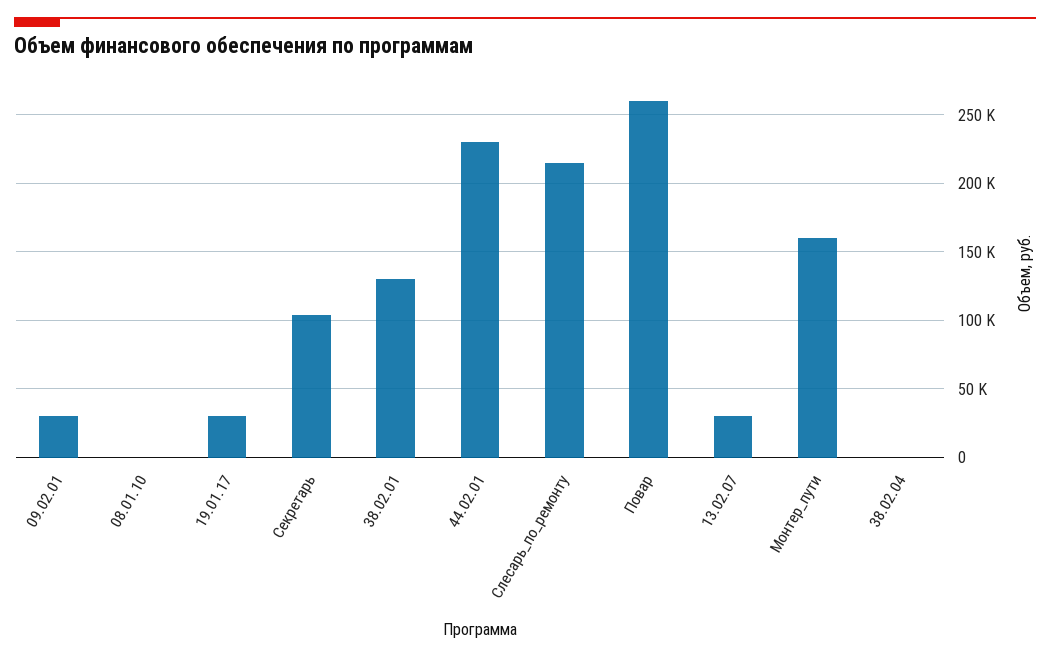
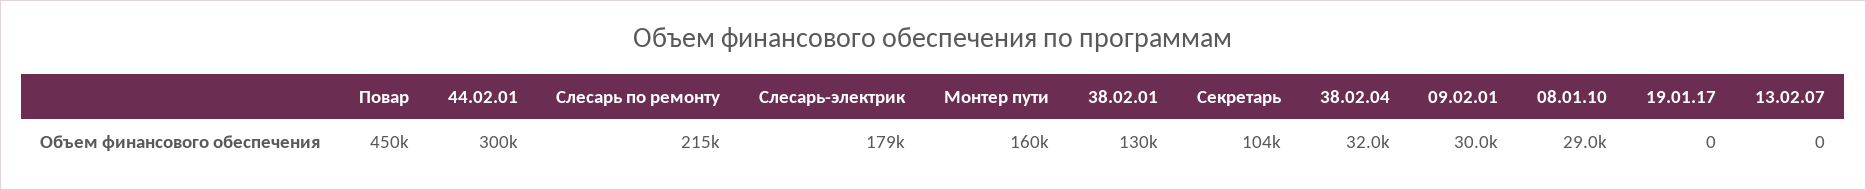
  {
    "09.02.01": 30000,
-   "08.01.10": 0,
+   "08.01.10": 29000,
-   "19.01.17": 30000,
+   "19.01.17": 0,
    "Секретарь": 104000,
    "38.02.01": 130000,
-   "44.02.01": 230000,
+   "44.02.01": 300000,
    "Слесарь_по_ремонту": 215000,
-   "Повар": 260000,
+   "Повар": 450000,
-   "13.02.07": 30000,
+   "13.02.07": 0,
    "Монтер_пути": 160000,
-   "38.02.04": 0
+   "38.02.04": 32000,
+   "Слесарь-электрик": 179000
  }

